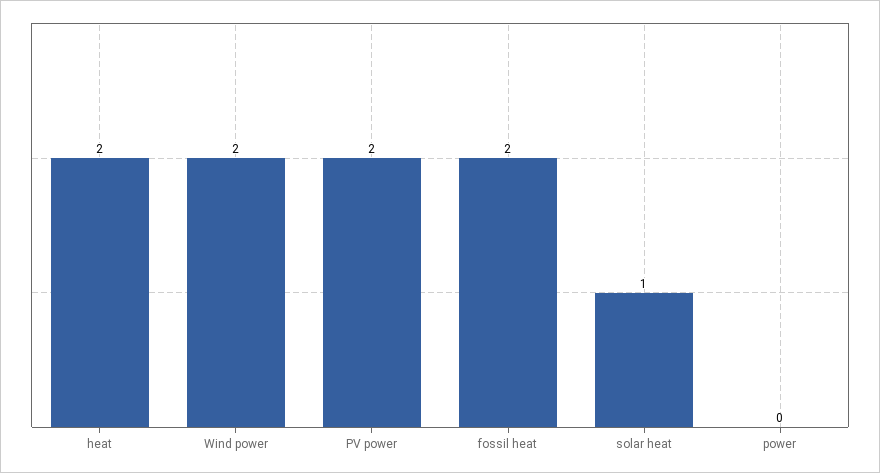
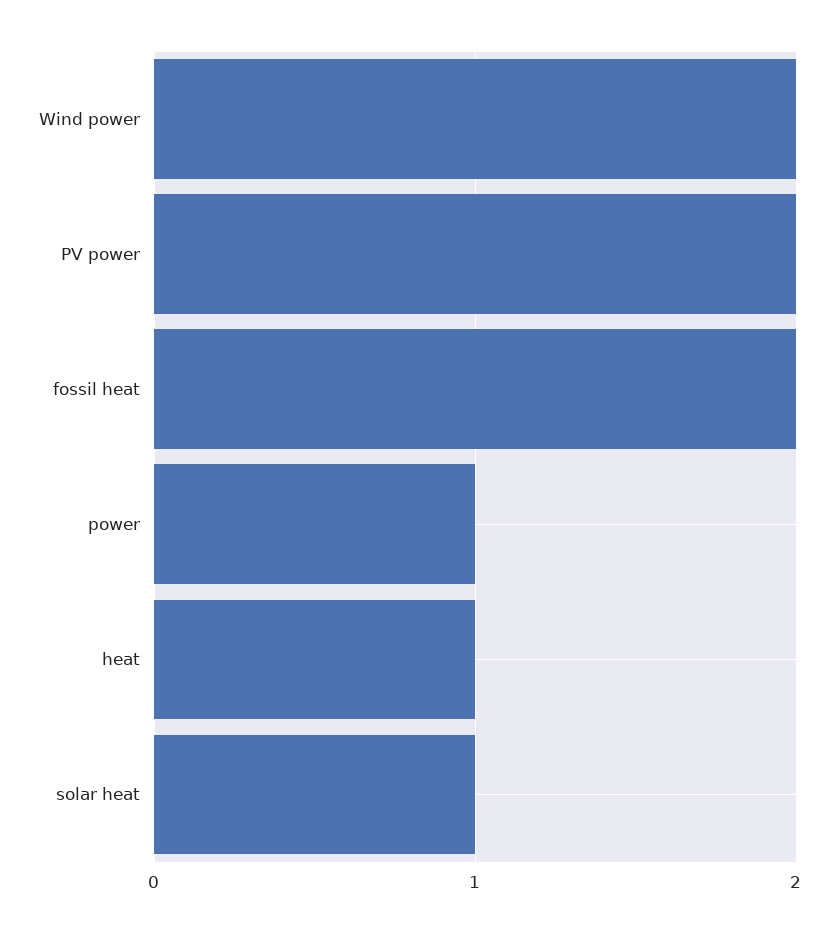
  {
-   "heat": 2,
+   "heat": 1,
    "Wind power": 2,
    "PV power": 2,
    "fossil heat": 2,
    "solar heat": 1,
-   "power": 0
+   "power": 1
  }

